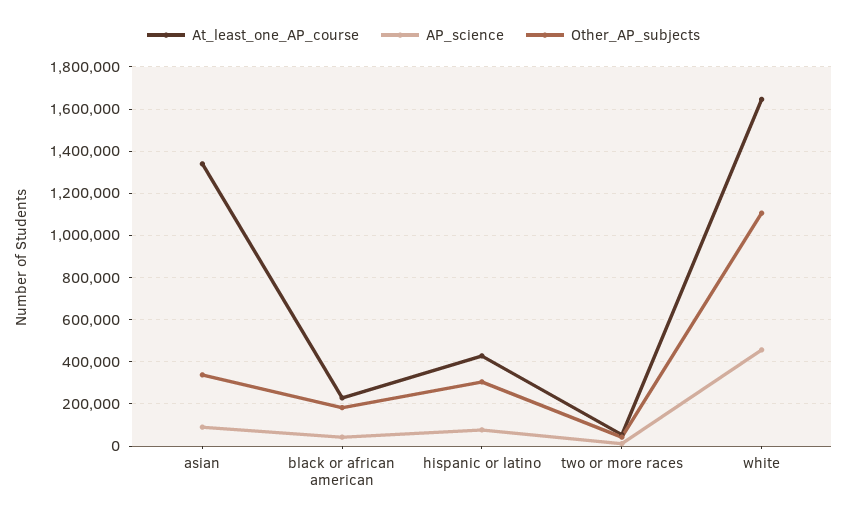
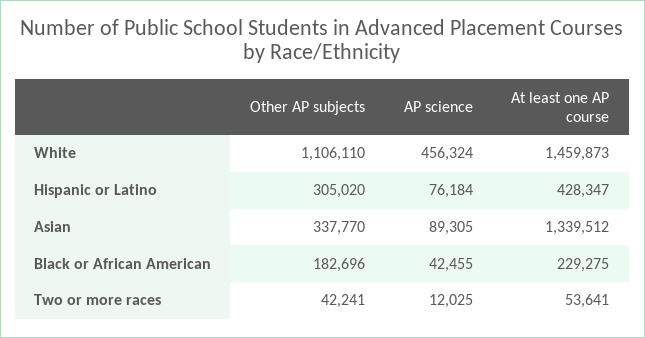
  {
    "At_least_one_AP_course": {
      "asian": 1339512,
      "black or african american": 229275,
      "hispanic or latino": 428347,
      "two or more races": 53641,
-     "white": 1650000
+     "white": 1459873
    },
    "AP_science": {
      "asian": 89305,
      "black or african american": 42455,
      "hispanic or latino": 76184,
      "two or more races": 12025,
      "white": 456324
    },
    "Other_AP_subjects": {
      "asian": 337770,
      "black or african american": 182696,
      "hispanic or latino": 305020,
      "two or more races": 42241,
      "white": 1106110
    }
  }

